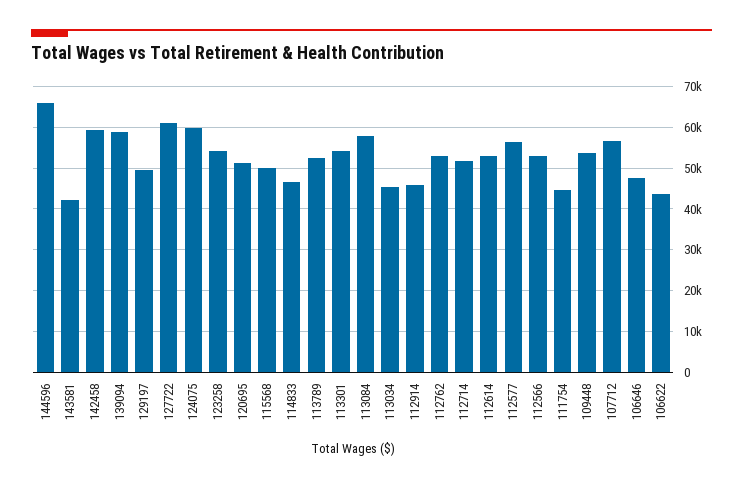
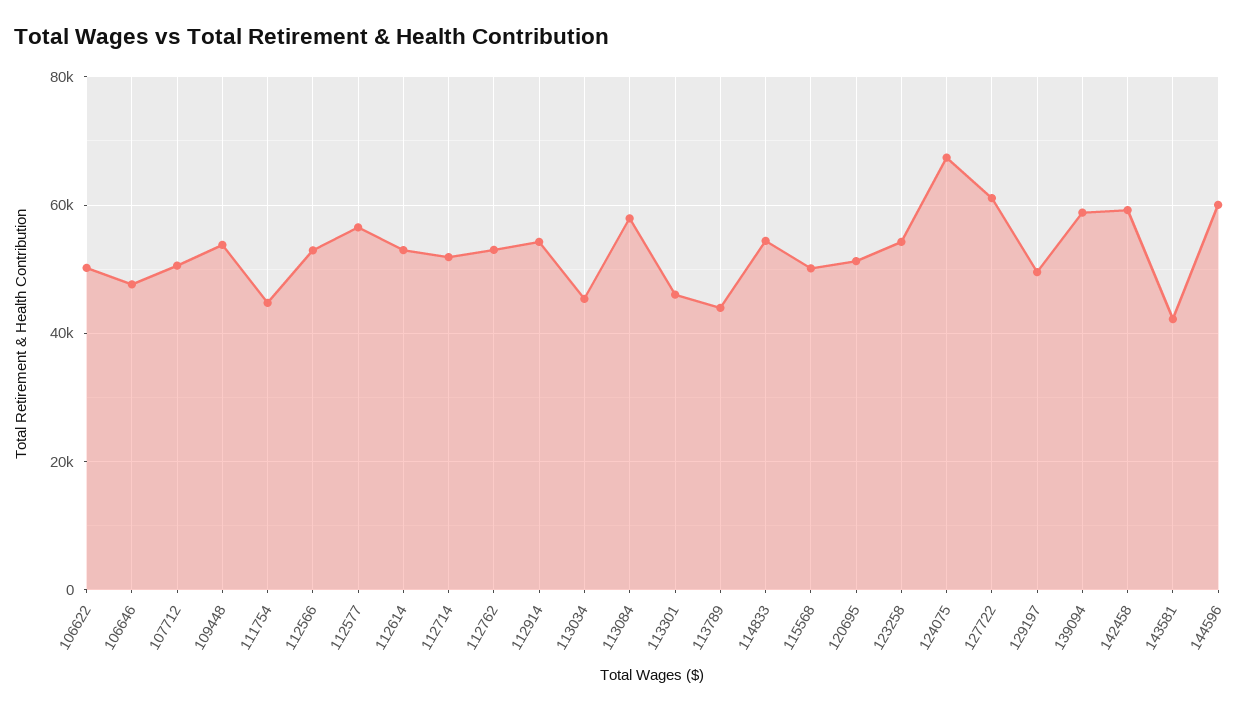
  {
-   "144596": 66000,
+   "144596": 60000,
    "143581": 42000,
    "142458": 60000,
    "139094": 58000,
    "129197": 50000,
    "127722": 62000,
-   "124075": 60000,
+   "124075": 68000,
    "123258": 54000,
    "120695": 52000,
    "115568": 50000,
-   "114833": 46000,
+   "114833": 54000,
-   "113789": 52000,
+   "113789": 44000,
-   "113301": 54000,
+   "113301": 46000,
    "113084": 58000,
    "113034": 46000,
-   "112914": 46000,
+   "112914": 54000,
    "112762": 54000,
    "112714": 52000,
    "112614": 52000,
    "112577": 56000,
    "112566": 52000,
    "111754": 44000,
    "109448": 54000,
-   "107712": 56000,
+   "107712": 50000,
    "106646": 48000,
-   "106622": 44000
+   "106622": 50000
  }

